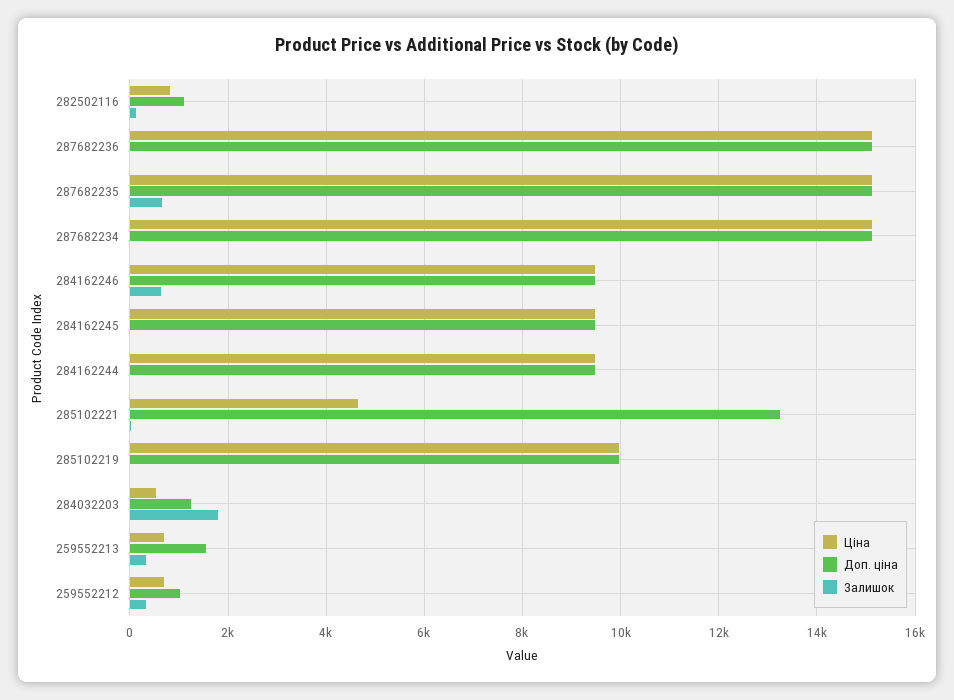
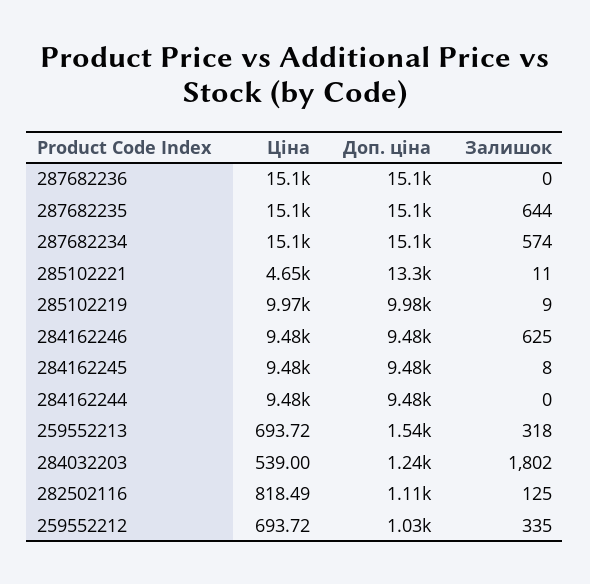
  {
    "Ціна": {
      "282502116": 818.49,
      "287682236": 15100,
      "287682235": 15100,
      "287682234": 15100,
      "284162246": 9480,
      "284162245": 9480,
      "284162244": 9480,
      "285102221": 4650,
      "285102219": 9970,
      "284032203": 539,
      "259552213": 693.72,
      "259552212": 693.72
    },
    "Доп. ціна": {
      "282502116": 1110,
      "287682236": 15100,
      "287682235": 15100,
      "287682234": 15100,
      "284162246": 9480,
      "284162245": 9480,
      "284162244": 9480,
      "285102221": 13300,
      "285102219": 9980,
      "284032203": 1240,
      "259552213": 1540,
      "259552212": 1030
    },
    "Залишок": {
      "282502116": 125,
      "287682236": 0,
      "287682235": 644,
-     "287682234": 0,
+     "287682234": 574,
      "284162246": 625,
      "284162245": 8,
      "284162244": 0,
      "285102221": 11,
      "285102219": 9,
      "284032203": 1802,
      "259552213": 318,
      "259552212": 335
    }
  }

